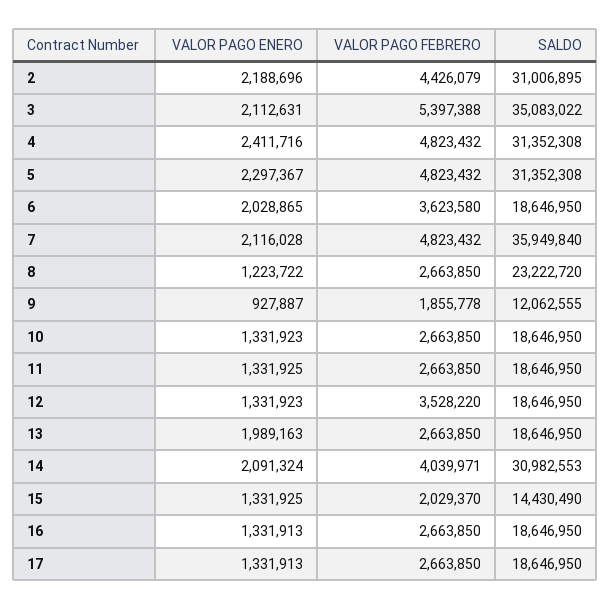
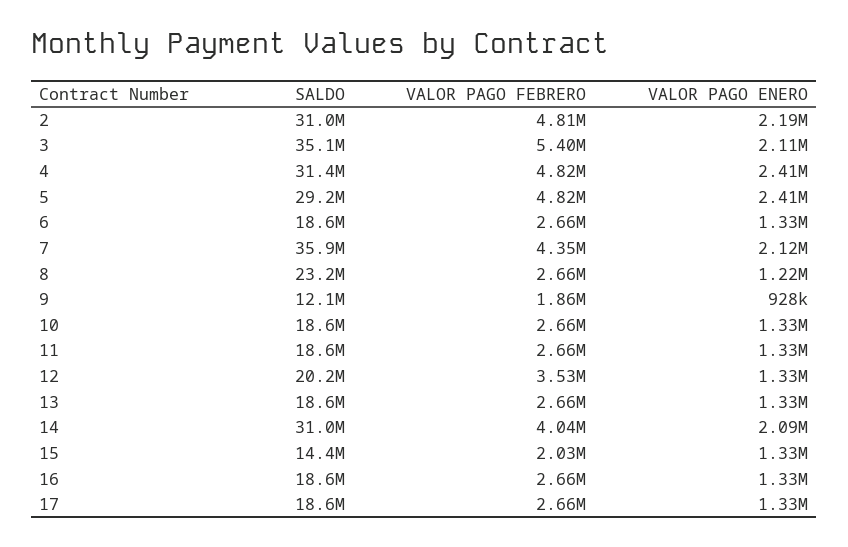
  {
    "VALOR PAGO ENERO": {
      "2": 2188696,
      "3": 2112631,
      "4": 2411716,
-     "5": 2297367,
+     "5": 2410000,
-     "6": 2028865,
+     "6": 1330000,
      "7": 2116028,
      "8": 1223722,
      "9": 927887,
      "10": 1331923,
      "11": 1331925,
      "12": 1331923,
-     "13": 1989163,
+     "13": 1330000,
      "14": 2091324,
      "15": 1331925,
      "16": 1331913,
      "17": 1331913
    },
    "VALOR PAGO FEBRERO": {
-     "2": 4426079,
+     "2": 4810000,
      "3": 5397388,
      "4": 4823432,
      "5": 4823432,
-     "6": 3623580,
+     "6": 2660000,
-     "7": 4823432,
+     "7": 4350000,
      "8": 2663850,
      "9": 1855778,
      "10": 2663850,
      "11": 2663850,
      "12": 3528220,
      "13": 2663850,
      "14": 4039971,
      "15": 2029370,
      "16": 2663850,
      "17": 2663850
    },
    "SALDO": {
      "2": 31006895,
      "3": 35083022,
      "4": 31352308,
-     "5": 31352308,
+     "5": 29200000,
      "6": 18646950,
      "7": 35949840,
      "8": 23222720,
      "9": 12062555,
      "10": 18646950,
      "11": 18646950,
-     "12": 18646950,
+     "12": 20200000,
      "13": 18646950,
      "14": 30982553,
      "15": 14430490,
      "16": 18646950,
      "17": 18646950
    }
  }

